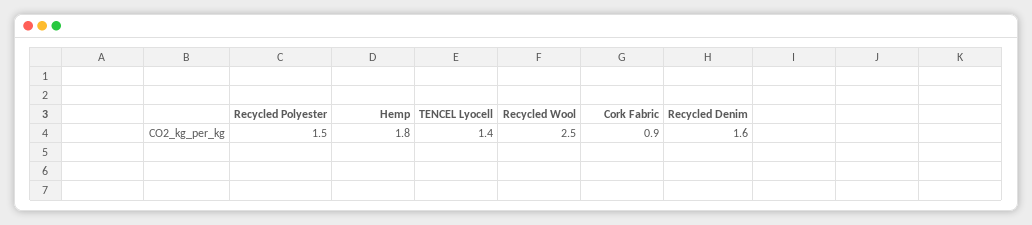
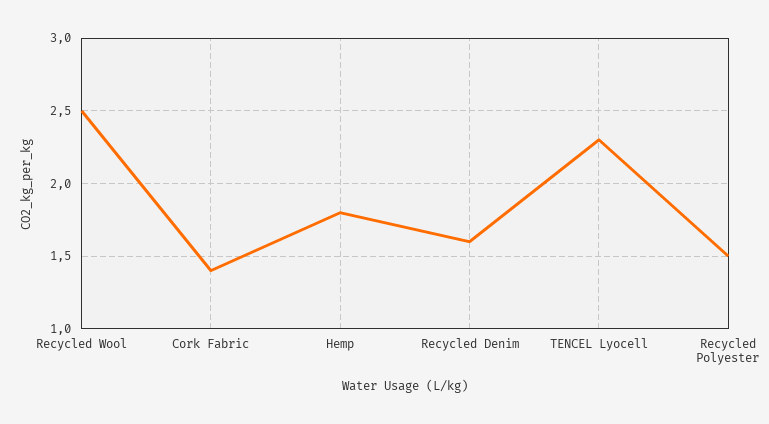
  {
    "Recycled Polyester": 1.5,
    "Hemp": 1.8,
-   "TENCEL Lyocell": 1.4,
+   "TENCEL Lyocell": 2.3,
    "Recycled Wool": 2.5,
-   "Cork Fabric": 0.9,
+   "Cork Fabric": 1.4,
    "Recycled Denim": 1.6
  }

